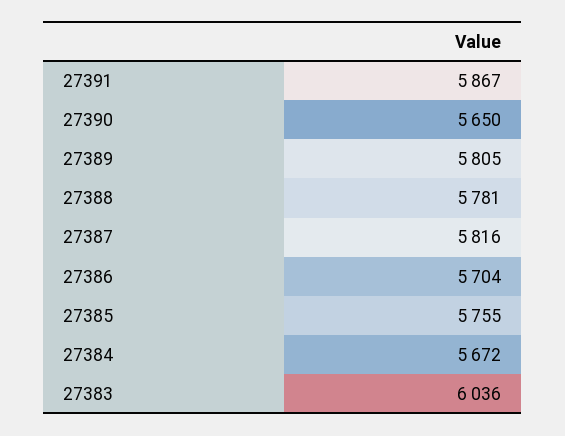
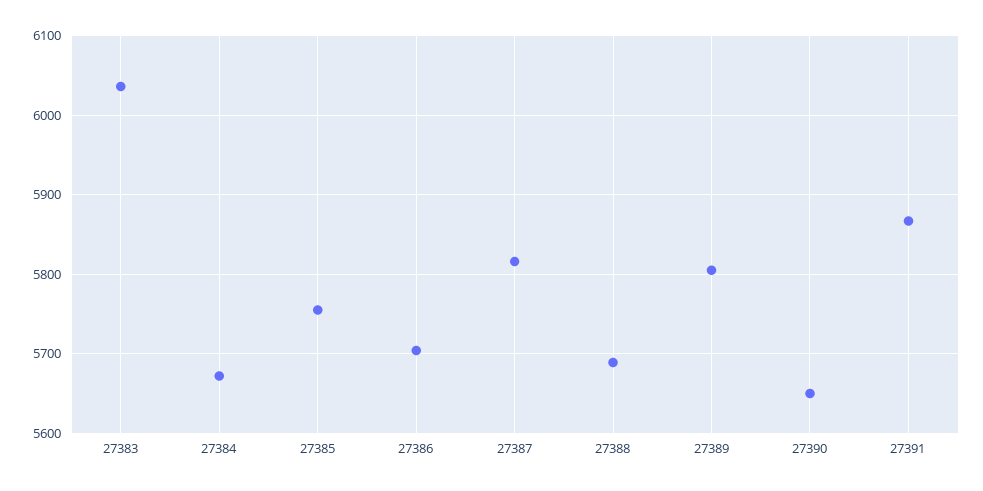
  {
    "27391": 5867,
    "27390": 5650,
    "27389": 5805,
-   "27388": 5781,
+   "27388": 5690,
    "27387": 5816,
    "27386": 5704,
    "27385": 5755,
    "27384": 5672,
    "27383": 6036
  }

